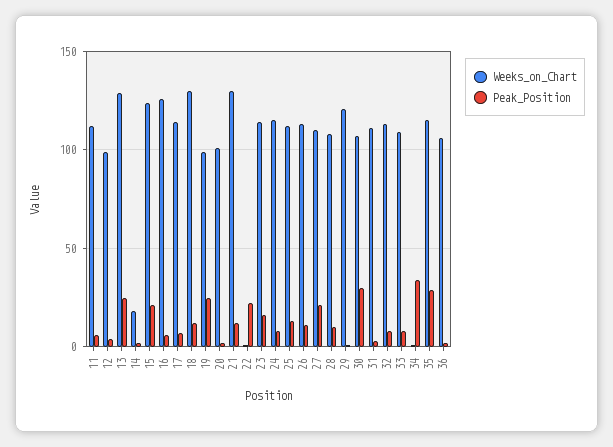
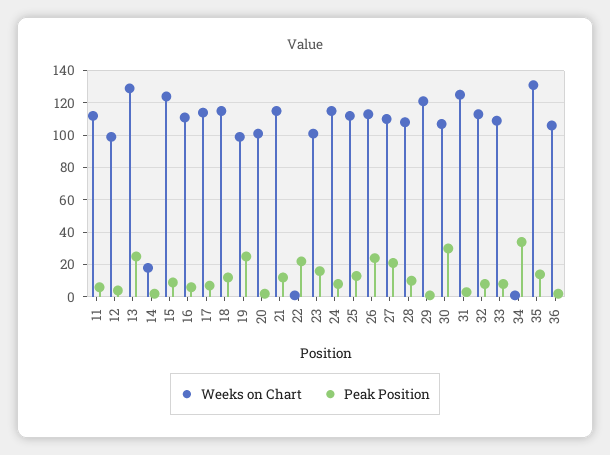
  {
    "Weeks_on_Chart": {
      "11": 110,
      "12": 100,
      "13": 130,
      "14": 20,
      "15": 125,
-     "16": 125,
+     "16": 110,
      "17": 115,
-     "18": 130,
+     "18": 115,
      "19": 100,
      "20": 100,
-     "21": 130,
+     "21": 115,
      "22": 0,
-     "23": 115,
+     "23": 100,
      "24": 115,
      "25": 110,
      "26": 115,
      "27": 110,
      "28": 110,
      "29": 120,
      "30": 105,
-     "31": 110,
+     "31": 125,
      "32": 115,
      "33": 110,
      "34": 0,
-     "35": 115,
+     "35": 130,
      "36": 105
    },
    "Peak_Position": {
      "11": 5,
      "12": 5,
      "13": 25,
      "14": 0,
-     "15": 20,
+     "15": 10,
      "16": 5,
      "17": 5,
      "18": 10,
      "19": 25,
      "20": 0,
      "21": 10,
      "22": 20,
      "23": 15,
      "24": 10,
      "25": 15,
-     "26": 10,
+     "26": 25,
      "27": 20,
      "28": 10,
      "29": 0,
      "30": 30,
      "31": 5,
      "32": 10,
      "33": 10,
      "34": 35,
-     "35": 30,
+     "35": 15,
      "36": 0
    }
  }

